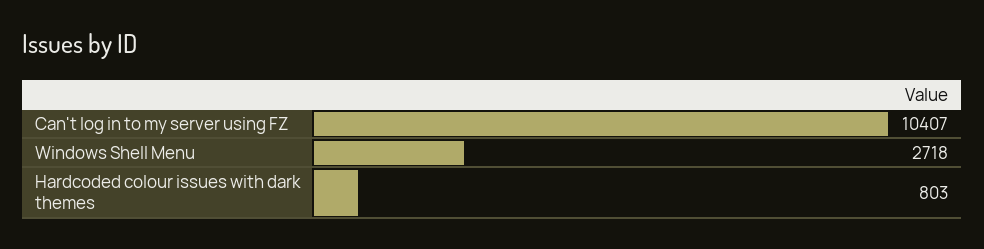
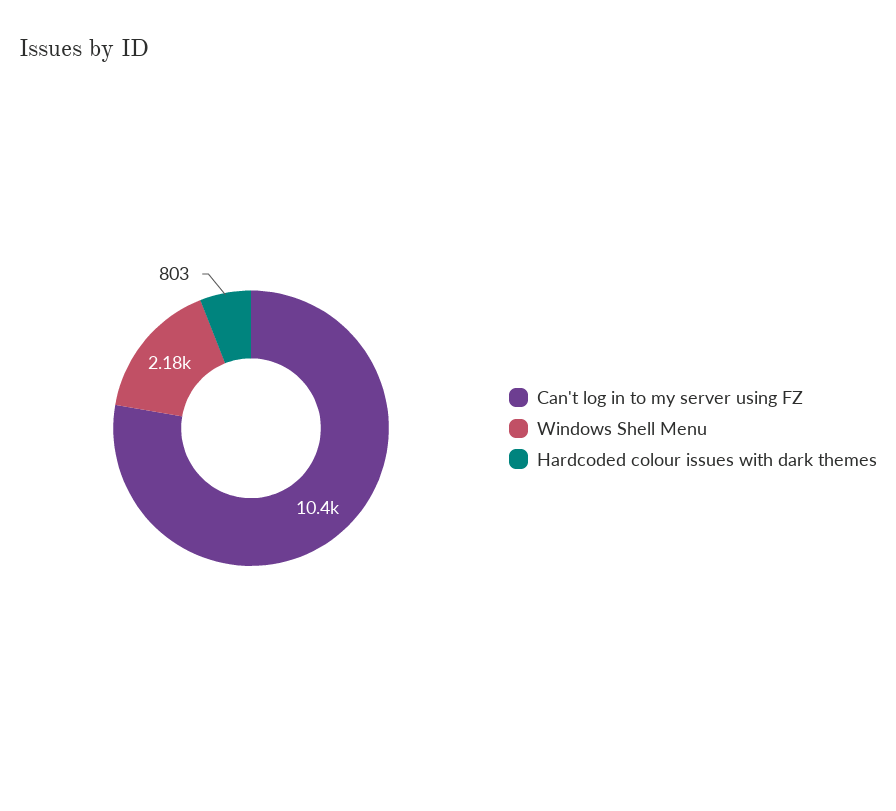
  {
    "Can't log in to my server using FZ": 10407,
-   "Windows Shell Menu": 2718,
+   "Windows Shell Menu": 2180,
    "Hardcoded colour issues with dark themes": 803
  }

